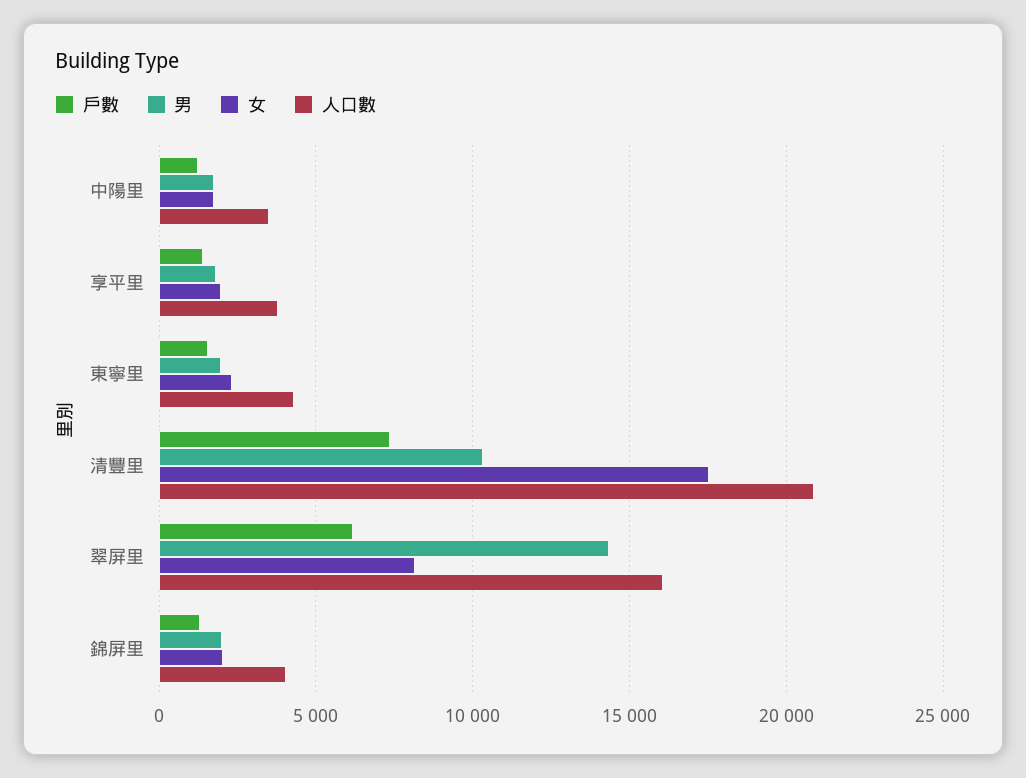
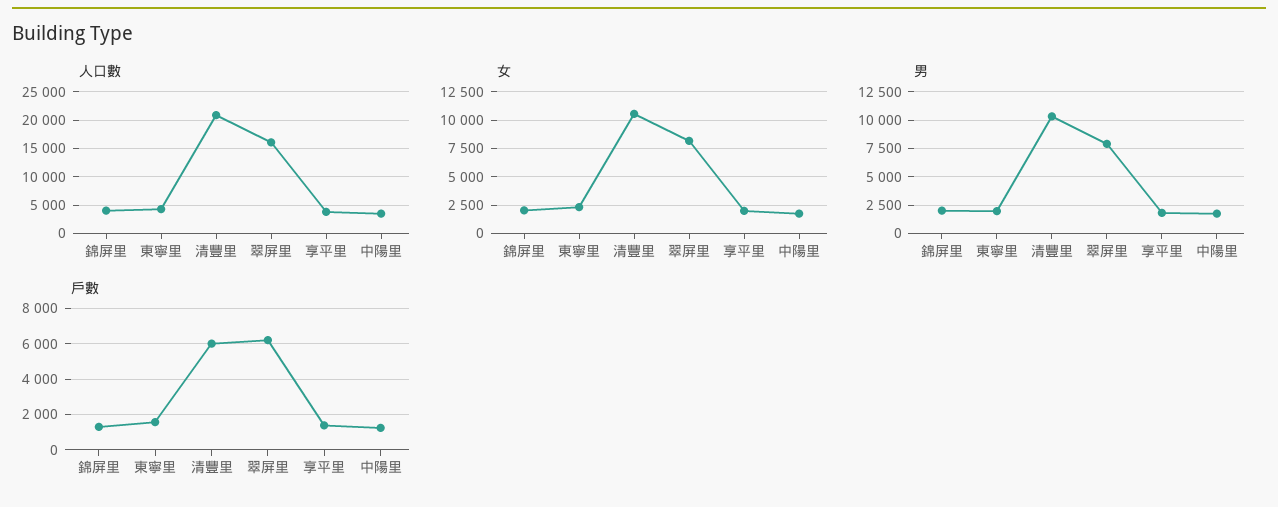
  {
    "戶數": {
      "中陽里": 1500,
      "享平里": 1500,
      "東寧里": 1500,
-     "清豐里": 7500,
+     "清豐里": 6000,
      "翠屏里": 6000,
      "錦屏里": 1500
    },
    "男": {
      "中陽里": 2000,
      "享平里": 2000,
      "東寧里": 2000,
      "清豐里": 10500,
-     "翠屏里": 14500,
+     "翠屏里": 7500,
      "錦屏里": 2000
    },
    "女": {
      "中陽里": 2000,
      "享平里": 2000,
      "東寧里": 2500,
-     "清豐里": 17500,
+     "清豐里": 10000,
      "翠屏里": 8000,
      "錦屏里": 2000
    },
    "人口數": {
      "中陽里": 3500,
      "享平里": 4000,
      "東寧里": 4500,
      "清豐里": 21000,
      "翠屏里": 16000,
      "錦屏里": 4000
    }
  }

